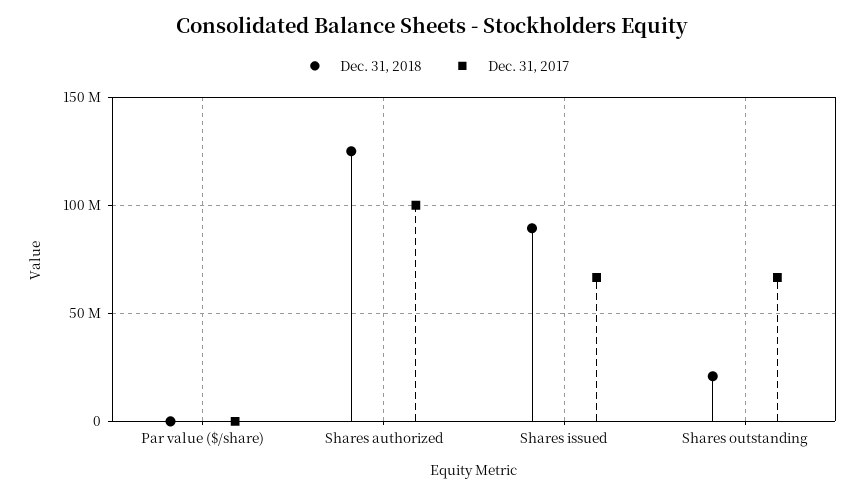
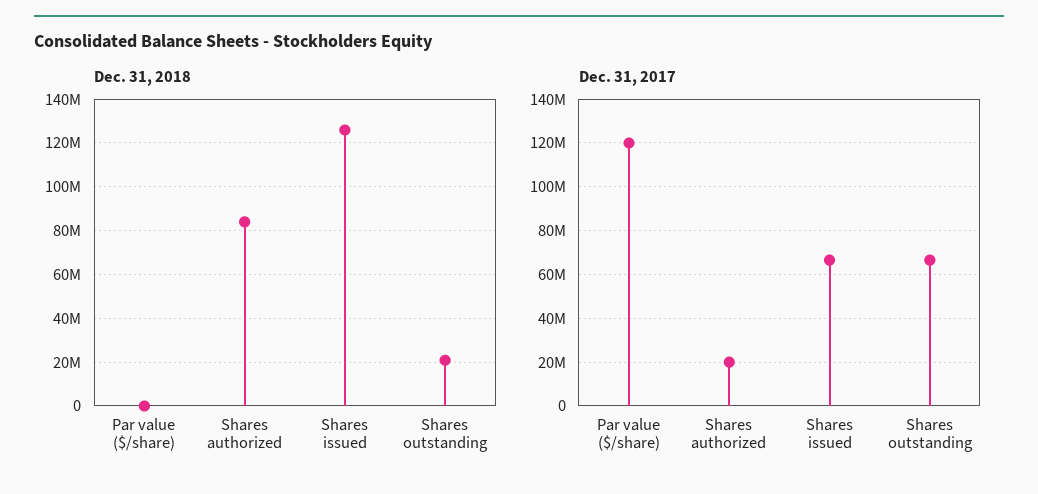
  {
    "Dec. 31, 2018": {
      "Par value ($/share)": 0,
-     "Shares authorized": 125000000,
+     "Shares authorized": 85000000,
-     "Shares issued": 90000000,
+     "Shares issued": 125000000,
      "Shares outstanding": 20000000
    },
    "Dec. 31, 2017": {
-     "Par value ($/share)": 0,
+     "Par value ($/share)": 120000000,
-     "Shares authorized": 100000000,
+     "Shares authorized": 20000000,
      "Shares issued": 65000000,
      "Shares outstanding": 65000000
    }
  }

